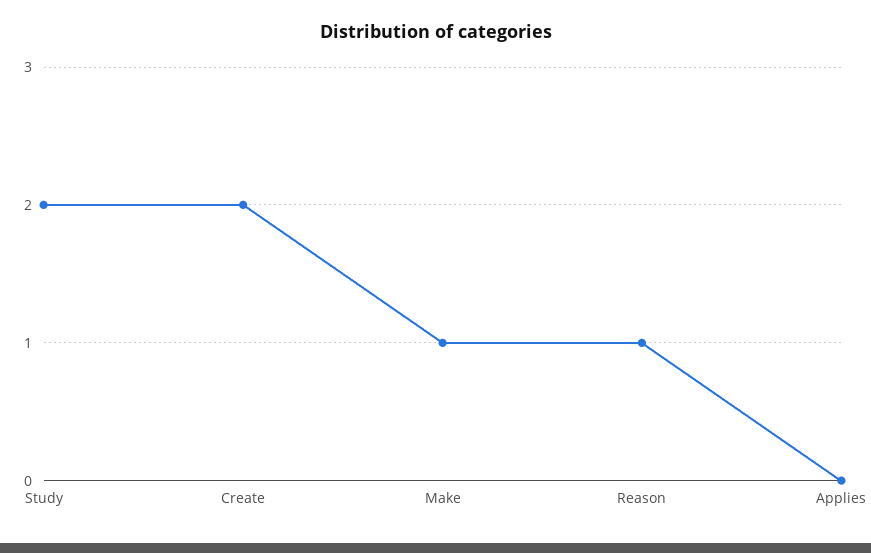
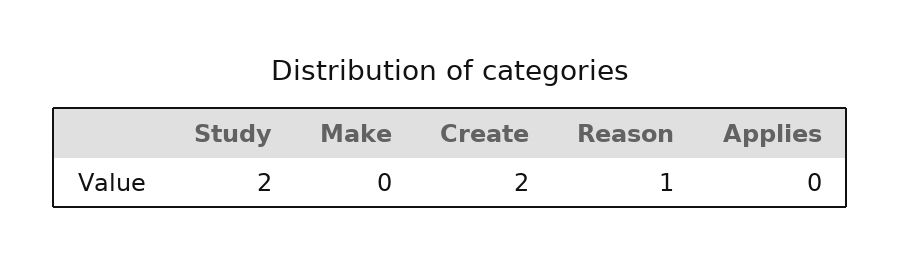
  {
    "Study": 2,
    "Create": 2,
-   "Make": 1,
+   "Make": 0,
    "Reason": 1,
    "Applies": 0
  }

